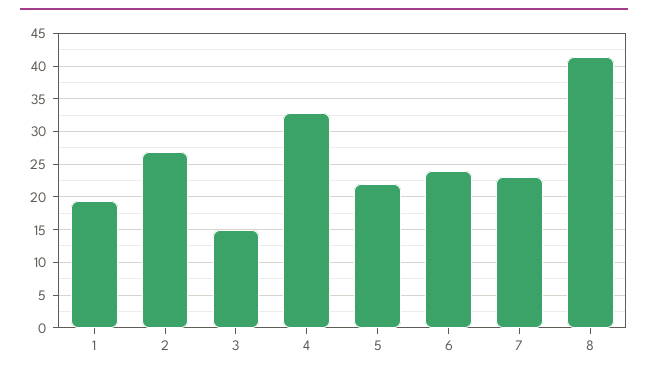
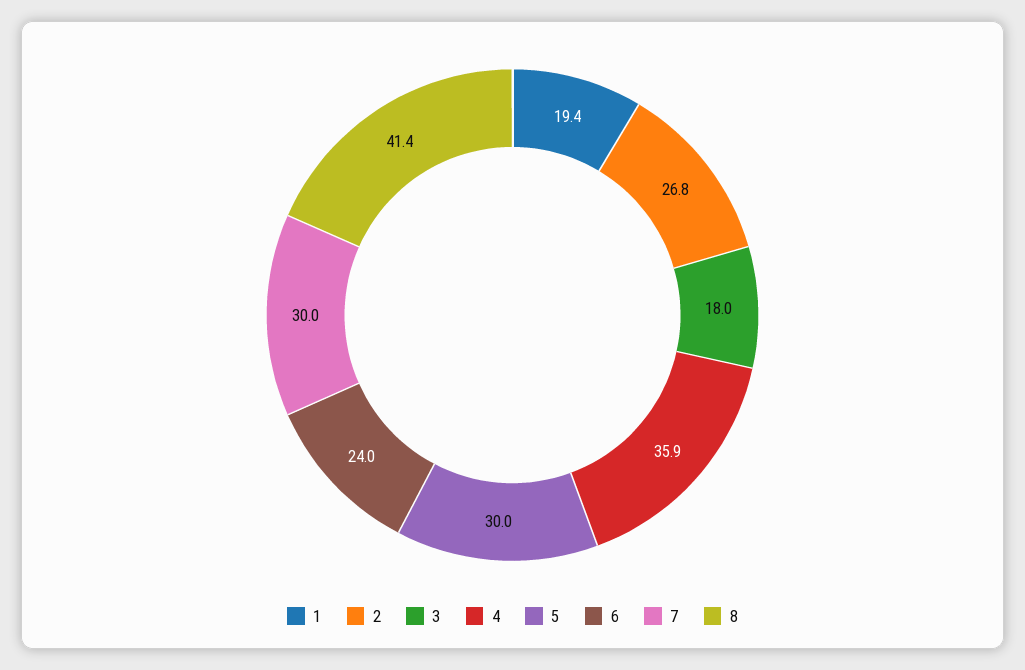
  {
    "1": 19.4,
    "2": 26.8,
-   "3": 15,
+   "3": 18,
-   "4": 33,
+   "4": 35.9,
-   "5": 22,
+   "5": 30,
    "6": 24,
-   "7": 23,
+   "7": 30,
    "8": 41.4
  }

